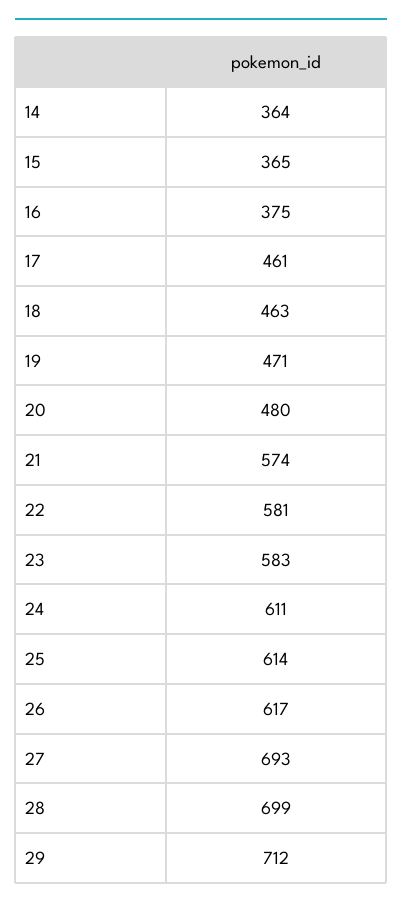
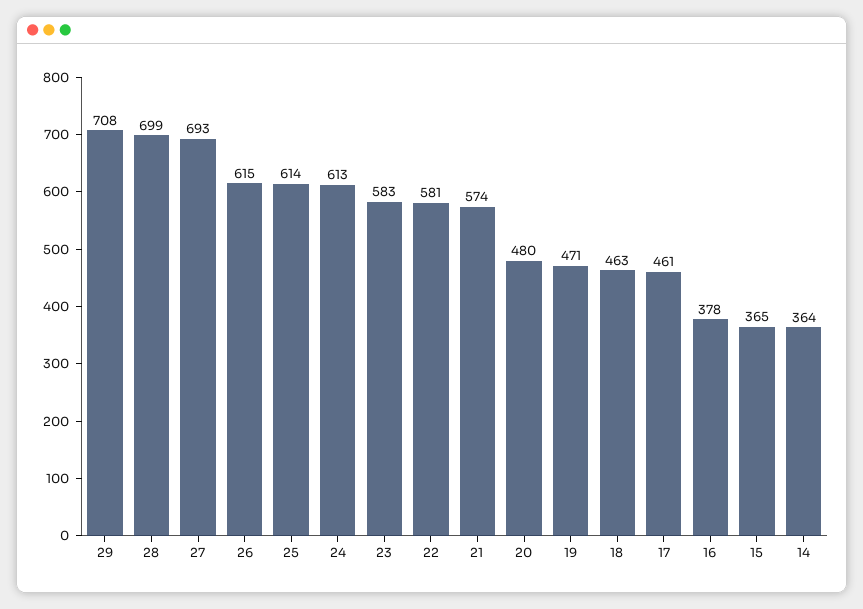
  {
    "14": 364,
    "15": 365,
-   "16": 375,
+   "16": 378,
    "17": 461,
    "18": 463,
    "19": 471,
    "20": 480,
    "21": 574,
    "22": 581,
    "23": 583,
-   "24": 611,
+   "24": 613,
    "25": 614,
-   "26": 617,
+   "26": 615,
    "27": 693,
    "28": 699,
-   "29": 712
+   "29": 708
  }

